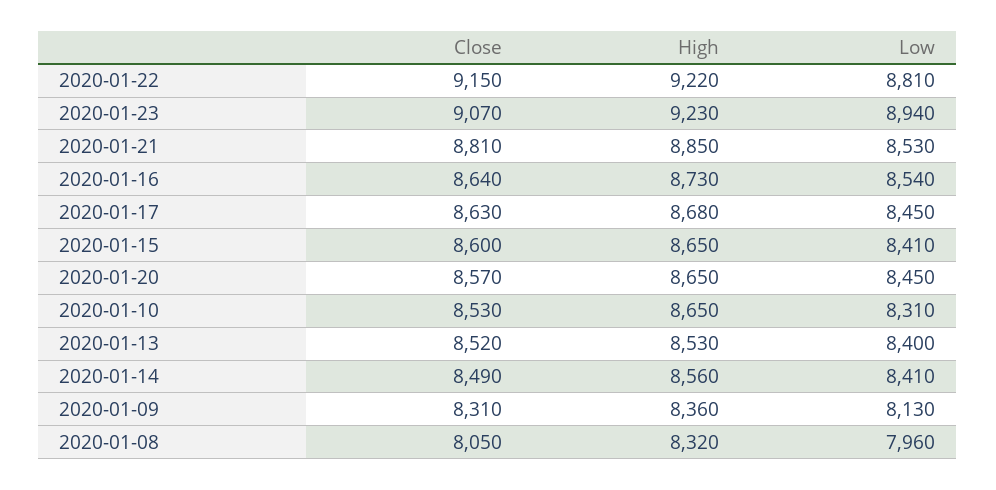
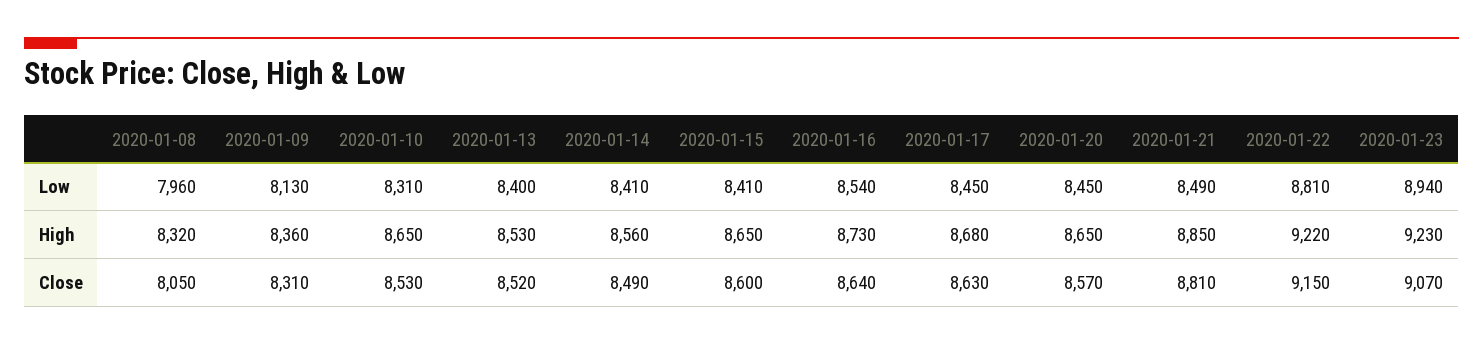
  {
    "Close": {
      "2020-01-22": 9150,
      "2020-01-23": 9070,
      "2020-01-21": 8810,
      "2020-01-16": 8640,
      "2020-01-17": 8630,
      "2020-01-15": 8600,
      "2020-01-20": 8570,
      "2020-01-10": 8530,
      "2020-01-13": 8520,
      "2020-01-14": 8490,
      "2020-01-09": 8310,
      "2020-01-08": 8050
    },
    "High": {
      "2020-01-22": 9220,
      "2020-01-23": 9230,
      "2020-01-21": 8850,
      "2020-01-16": 8730,
      "2020-01-17": 8680,
      "2020-01-15": 8650,
      "2020-01-20": 8650,
      "2020-01-10": 8650,
      "2020-01-13": 8530,
      "2020-01-14": 8560,
      "2020-01-09": 8360,
      "2020-01-08": 8320
    },
    "Low": {
      "2020-01-22": 8810,
      "2020-01-23": 8940,
-     "2020-01-21": 8530,
+     "2020-01-21": 8490,
      "2020-01-16": 8540,
      "2020-01-17": 8450,
      "2020-01-15": 8410,
      "2020-01-20": 8450,
      "2020-01-10": 8310,
      "2020-01-13": 8400,
      "2020-01-14": 8410,
      "2020-01-09": 8130,
      "2020-01-08": 7960
    }
  }

